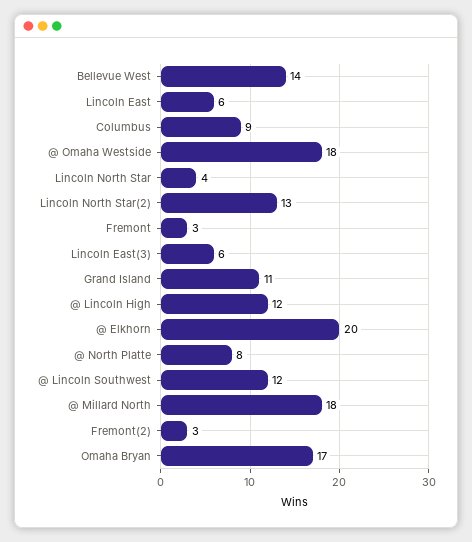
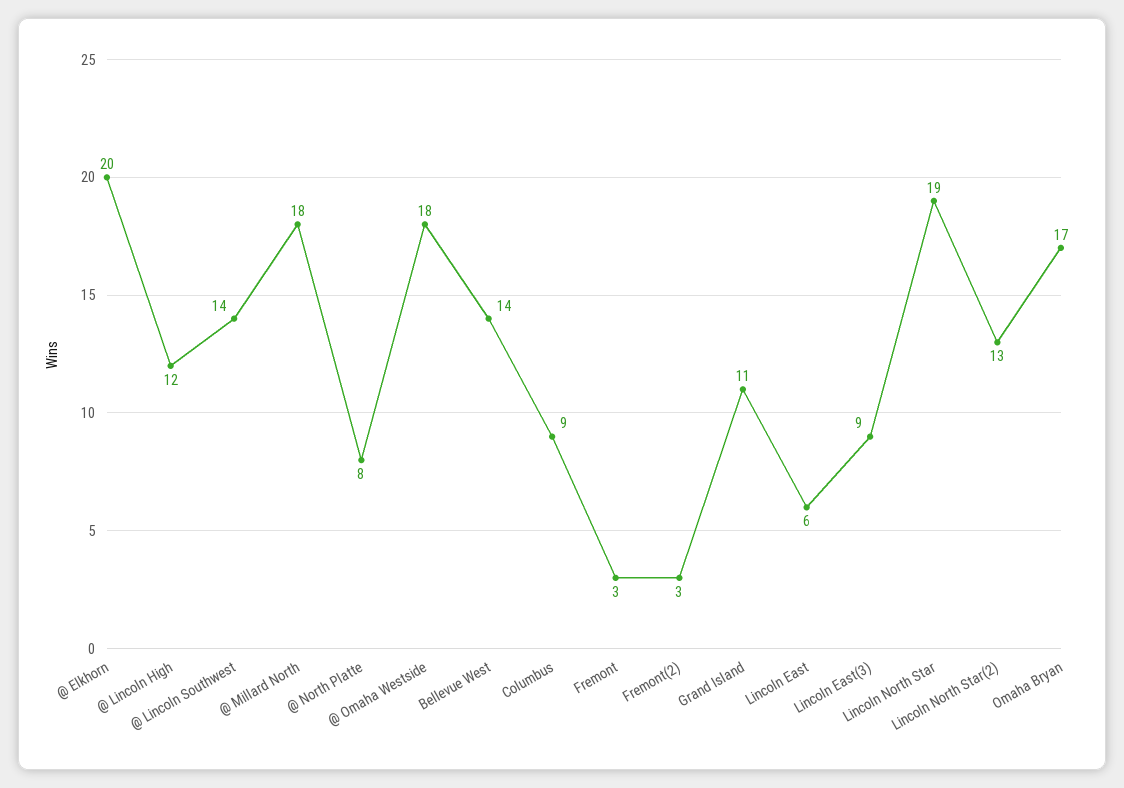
  {
    "Bellevue West": 14,
    "Lincoln East": 6,
    "Columbus": 9,
    "@ Omaha Westside": 18,
-   "Lincoln North Star": 4,
+   "Lincoln North Star": 19,
    "Lincoln North Star(2)": 13,
    "Fremont": 3,
-   "Lincoln East(3)": 6,
+   "Lincoln East(3)": 9,
    "Grand Island": 11,
    "@ Lincoln High": 12,
    "@ Elkhorn": 20,
    "@ North Platte": 8,
-   "@ Lincoln Southwest": 12,
+   "@ Lincoln Southwest": 14,
    "@ Millard North": 18,
    "Fremont(2)": 3,
    "Omaha Bryan": 17
  }

